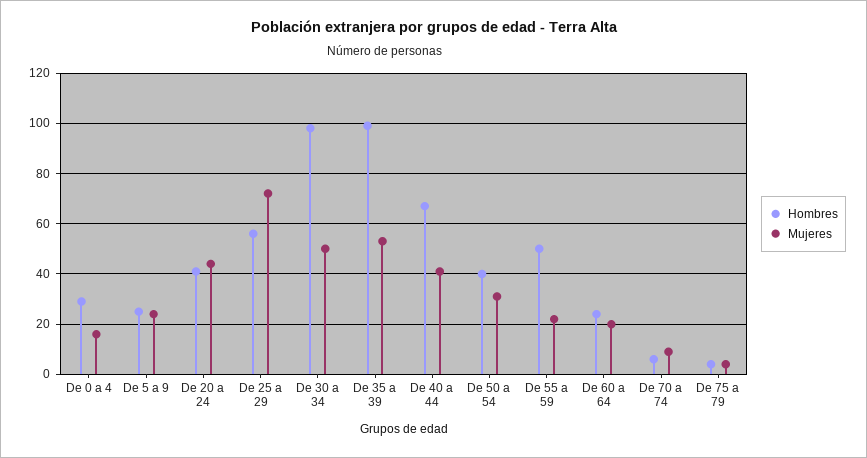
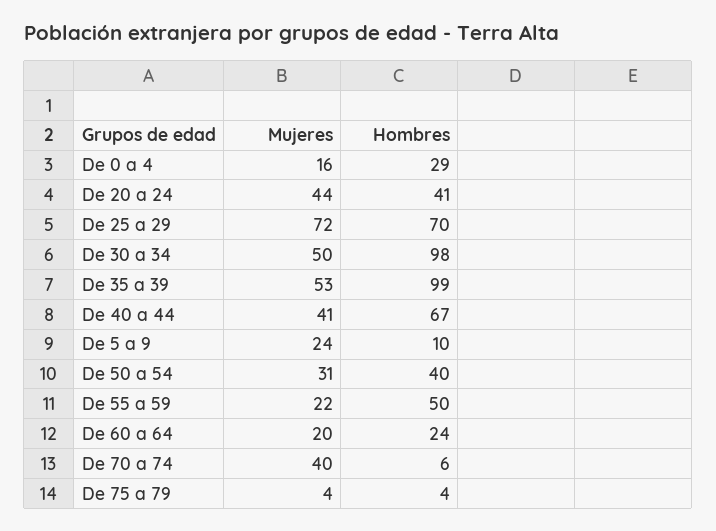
  {
    "Hombres": {
      "De 0 a 4": 29,
-     "De 5 a 9": 25,
+     "De 5 a 9": 10,
      "De 20 a 24": 41,
-     "De 25 a 29": 55,
+     "De 25 a 29": 70,
      "De 30 a 34": 98,
      "De 35 a 39": 99,
      "De 40 a 44": 67,
      "De 50 a 54": 40,
      "De 55 a 59": 50,
      "De 60 a 64": 24,
      "De 70 a 74": 6,
      "De 75 a 79": 4
    },
    "Mujeres": {
      "De 0 a 4": 16,
      "De 5 a 9": 24,
      "De 20 a 24": 44,
      "De 25 a 29": 72,
      "De 30 a 34": 50,
      "De 35 a 39": 53,
      "De 40 a 44": 41,
      "De 50 a 54": 31,
      "De 55 a 59": 22,
      "De 60 a 64": 20,
-     "De 70 a 74": 10,
+     "De 70 a 74": 40,
      "De 75 a 79": 4
    }
  }

